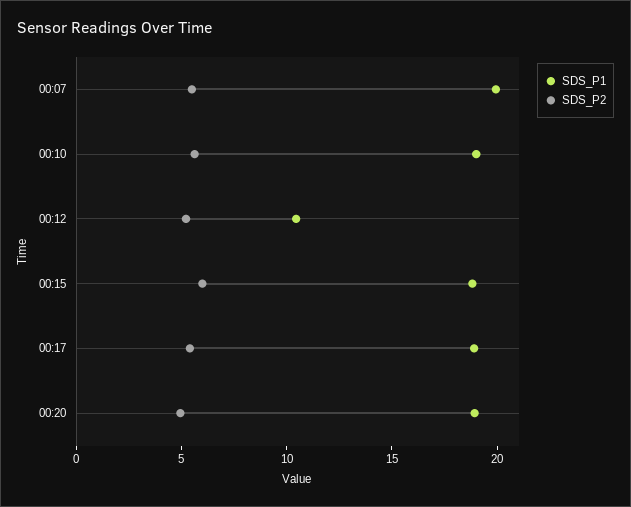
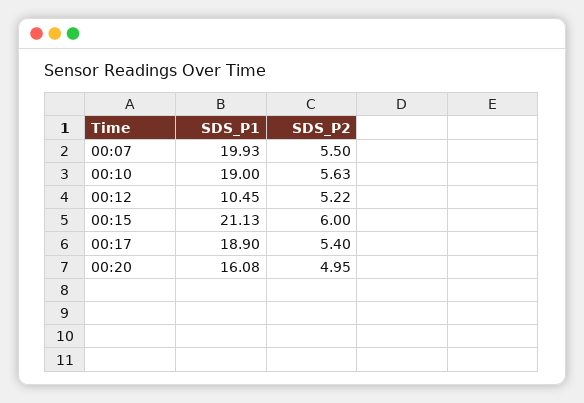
  {
    "SDS_P1": {
      "00:07": 19.93,
      "00:10": 19,
      "00:12": 10.45,
-     "00:15": 19,
+     "00:15": 21.13,
      "00:17": 18.9,
-     "00:20": 19
+     "00:20": 16.08
    },
    "SDS_P2": {
      "00:07": 5.5,
      "00:10": 5.63,
      "00:12": 5.22,
      "00:15": 6,
      "00:17": 5.4,
      "00:20": 4.95
    }
  }

